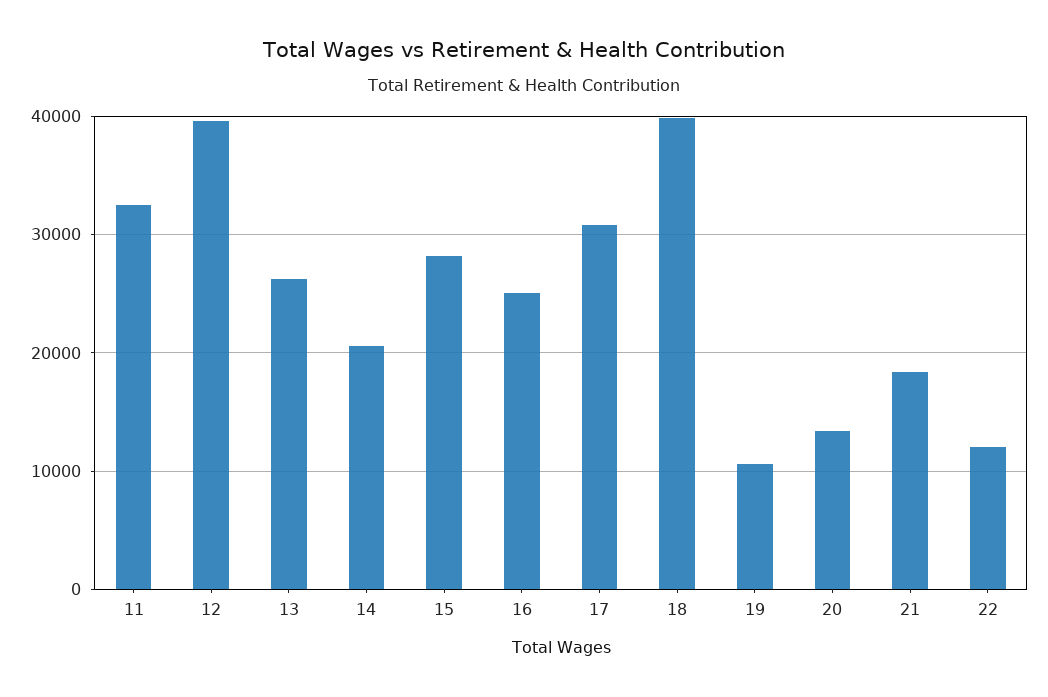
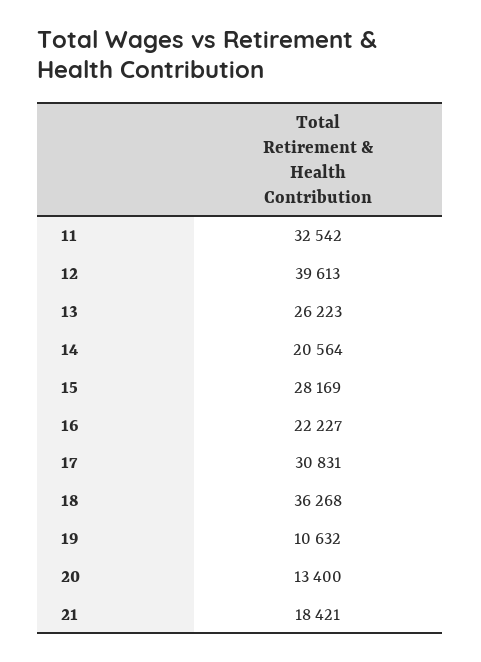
  {
    "11": 32542,
    "12": 39613,
    "13": 26223,
    "14": 20564,
    "15": 28169,
-   "16": 25000,
+   "16": 22227,
    "17": 30831,
-   "18": 40000,
+   "18": 36268,
    "19": 10632,
    "20": 13400,
-   "21": 18421,
+   "21": 18421
-   "22": 12000
  }

